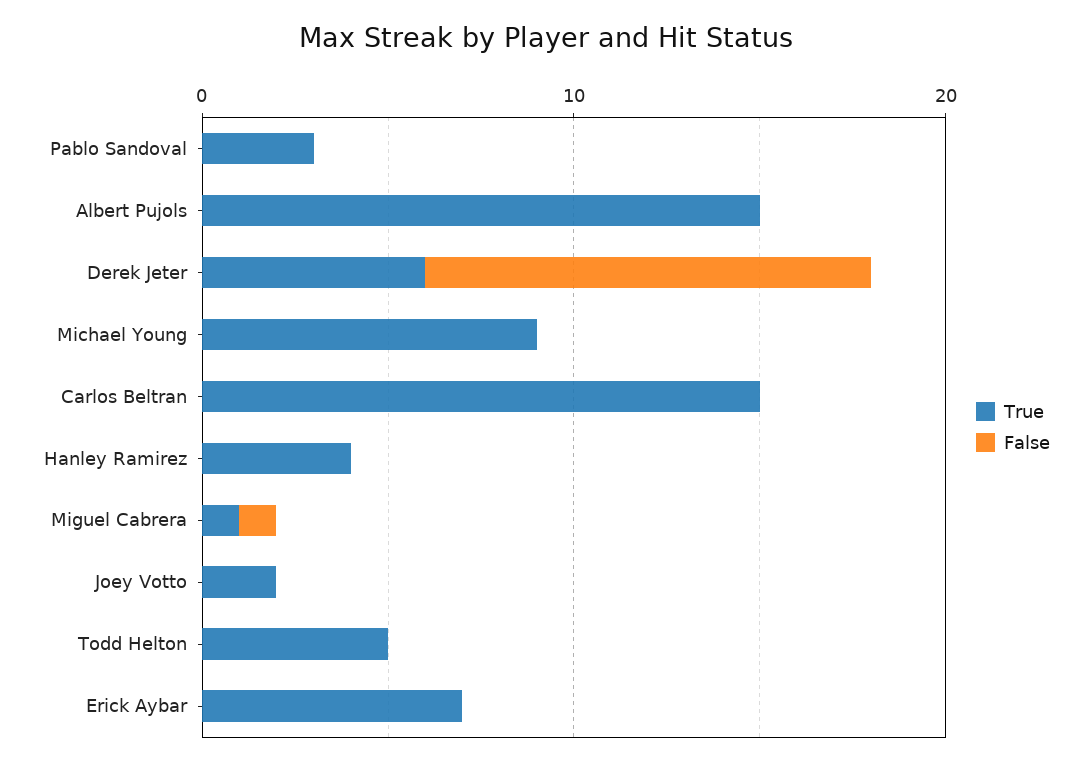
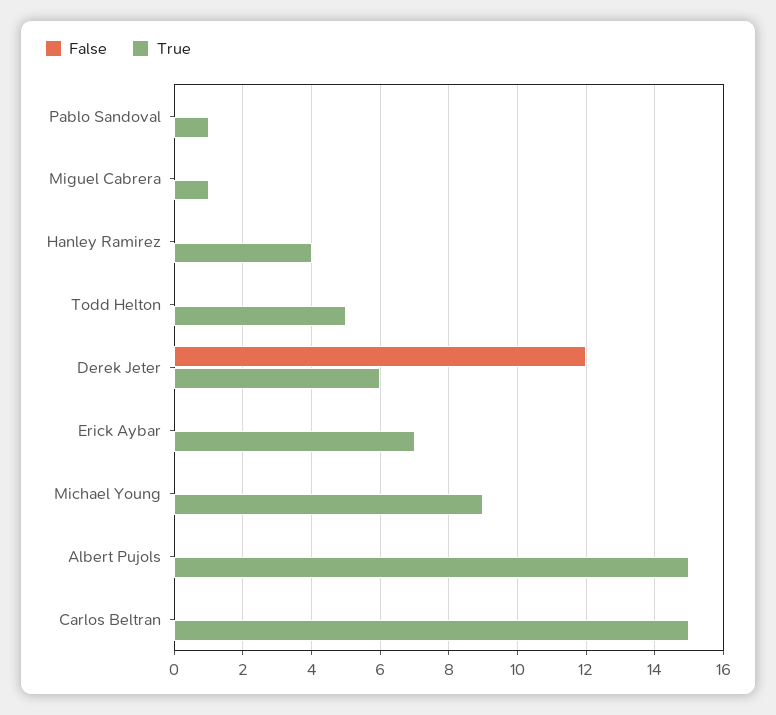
  {
    "True": {
-     "Pablo Sandoval": 3,
+     "Pablo Sandoval": 1,
      "Albert Pujols": 15,
      "Derek Jeter": 6,
      "Michael Young": 9,
      "Carlos Beltran": 15,
      "Hanley Ramirez": 4,
      "Miguel Cabrera": 1,
-     "Joey Votto": 2,
      "Todd Helton": 5,
      "Erick Aybar": 7
    },
    "False": {
      "Pablo Sandoval": 0,
      "Albert Pujols": 0,
      "Derek Jeter": 12,
      "Michael Young": 0,
      "Carlos Beltran": 0,
      "Hanley Ramirez": 0,
-     "Miguel Cabrera": 1,
+     "Miguel Cabrera": 0,
-     "Joey Votto": 0,
      "Todd Helton": 0,
      "Erick Aybar": 0
    }
  }

